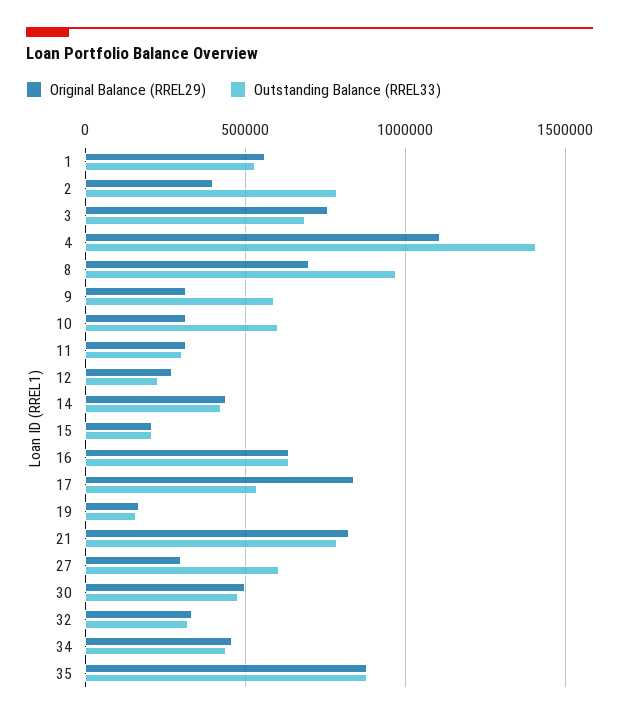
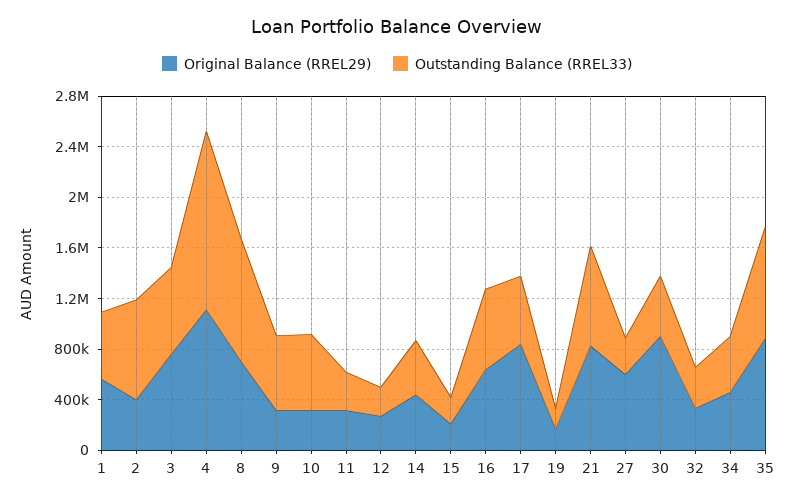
  {
    "Original Balance (RREL29)": {
      "1": 550000,
      "2": 400000,
      "3": 750000,
      "4": 1100000,
      "8": 700000,
      "9": 300000,
      "10": 300000,
      "11": 300000,
      "12": 250000,
      "14": 450000,
      "15": 200000,
      "16": 650000,
      "17": 850000,
      "19": 150000,
      "21": 850000,
-     "27": 300000,
+     "27": 600000,
-     "30": 500000,
+     "30": 900000,
      "32": 350000,
      "34": 450000,
      "35": 900000
    },
    "Outstanding Balance (RREL33)": {
      "1": 550000,
      "2": 800000,
      "3": 700000,
      "4": 1400000,
      "8": 950000,
      "9": 600000,
      "10": 600000,
      "11": 300000,
      "12": 250000,
      "14": 450000,
      "15": 200000,
      "16": 650000,
      "17": 550000,
      "19": 150000,
      "21": 800000,
-     "27": 600000,
+     "27": 300000,
      "30": 500000,
      "32": 300000,
      "34": 450000,
      "35": 900000
    }
  }

